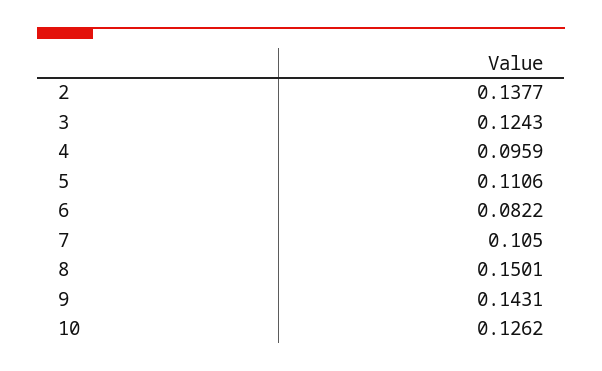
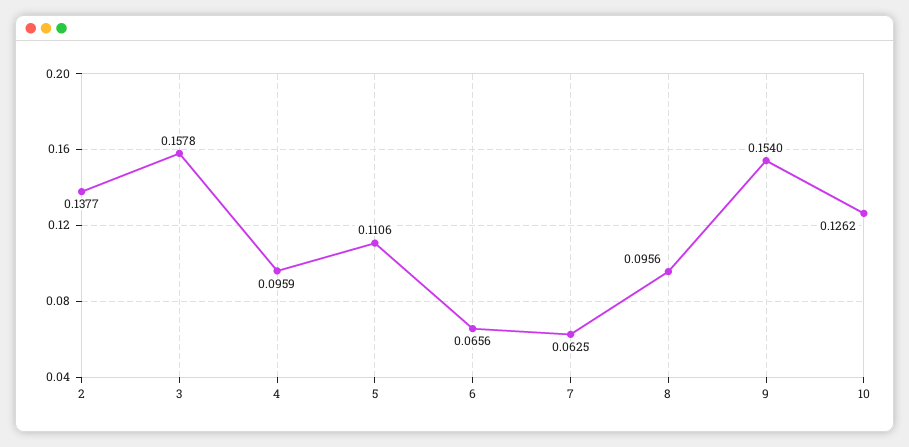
  {
    "2": 0.1377,
-   "3": 0.1243,
+   "3": 0.1578,
    "4": 0.0959,
    "5": 0.1106,
-   "6": 0.0822,
+   "6": 0.0656,
-   "7": 0.105,
+   "7": 0.0625,
-   "8": 0.1501,
+   "8": 0.0956,
-   "9": 0.1431,
+   "9": 0.154,
    "10": 0.1262
  }

